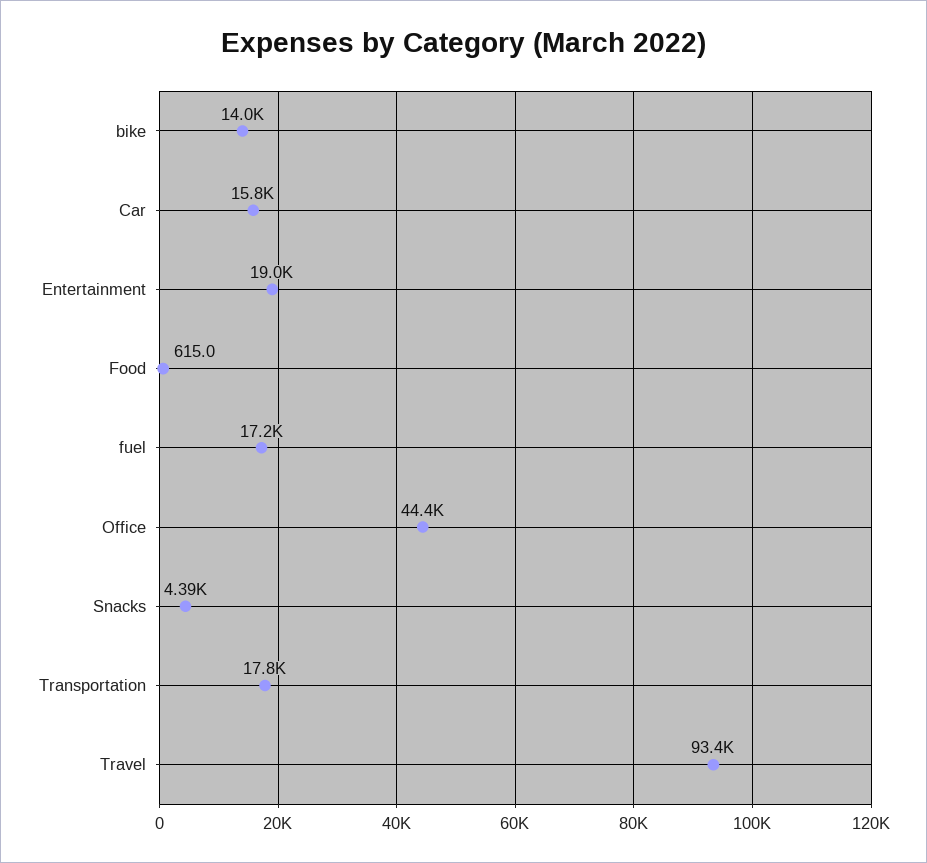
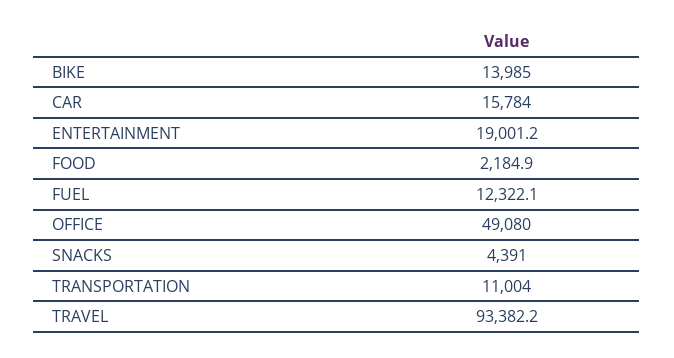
  {
    "bike": 13985,
    "Car": 15784,
    "Entertainment": 19001.2,
-   "Food": 615,
+   "Food": 2184.9,
-   "fuel": 17200,
+   "fuel": 12322.1,
-   "Office": 44400,
+   "Office": 49080,
    "Snacks": 4391,
-   "Transportation": 17800,
+   "Transportation": 11004,
    "Travel": 93382.2
  }

